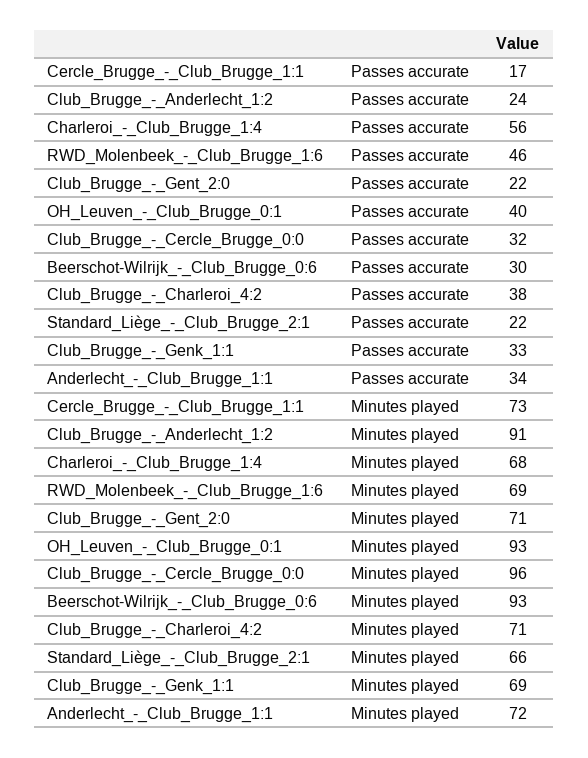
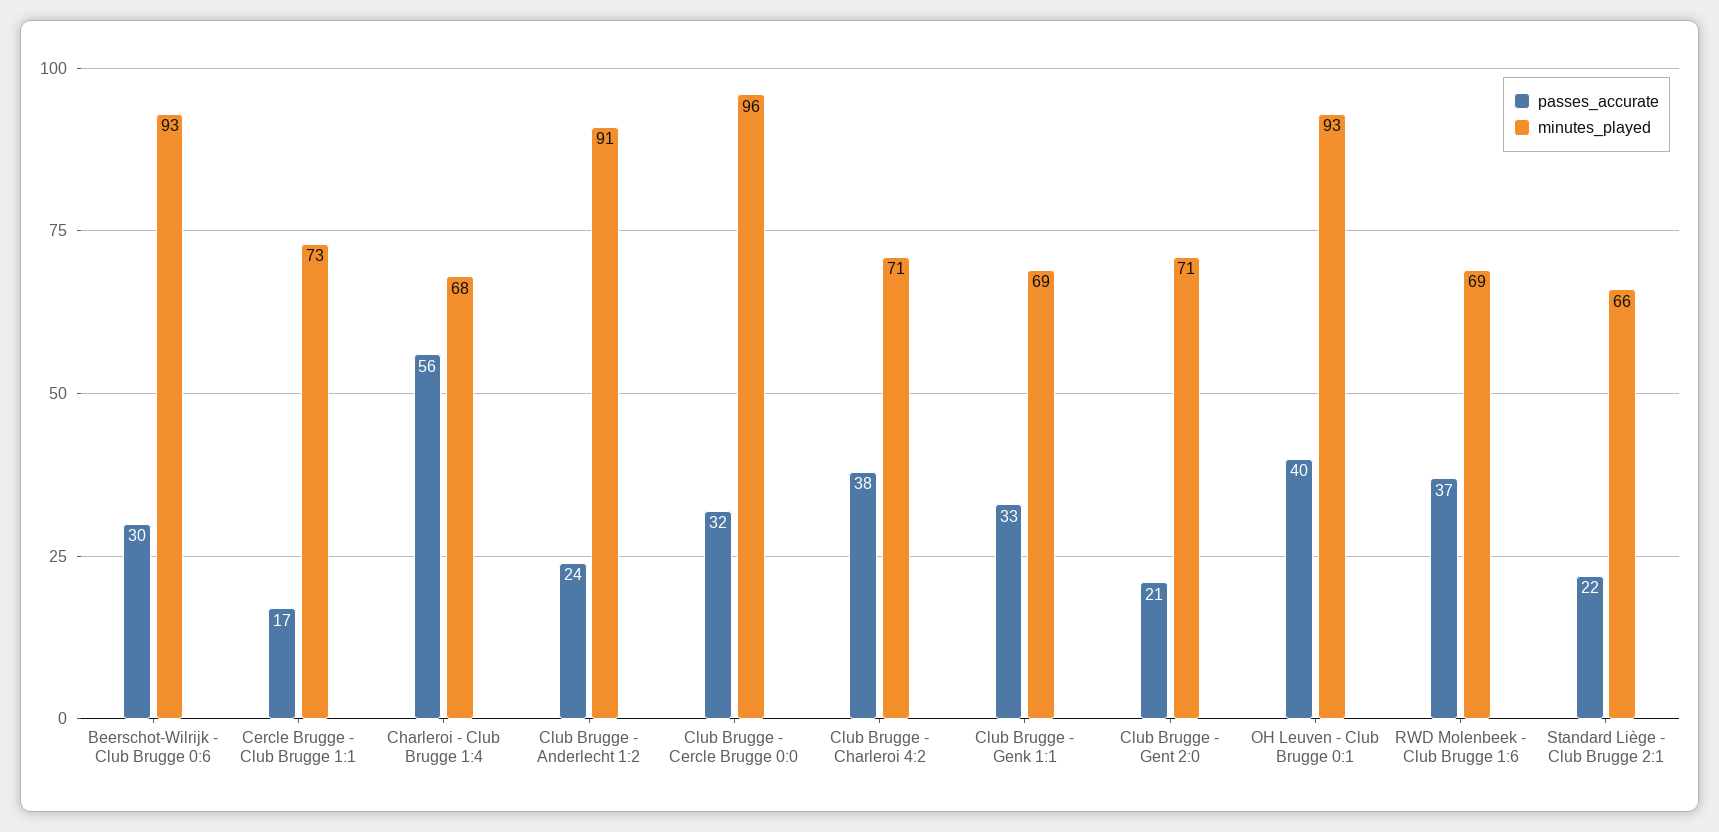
  {
    "Passes accurate": {
      "Cercle_Brugge_-_Club_Brugge_1:1": 17,
      "Club_Brugge_-_Anderlecht_1:2": 24,
      "Charleroi_-_Club_Brugge_1:4": 56,
-     "RWD_Molenbeek_-_Club_Brugge_1:6": 46,
+     "RWD_Molenbeek_-_Club_Brugge_1:6": 37,
-     "Club_Brugge_-_Gent_2:0": 22,
+     "Club_Brugge_-_Gent_2:0": 21,
      "OH_Leuven_-_Club_Brugge_0:1": 40,
      "Club_Brugge_-_Cercle_Brugge_0:0": 32,
      "Beerschot-Wilrijk_-_Club_Brugge_0:6": 30,
      "Club_Brugge_-_Charleroi_4:2": 38,
      "Standard_Liège_-_Club_Brugge_2:1": 22,
-     "Club_Brugge_-_Genk_1:1": 33,
+     "Club_Brugge_-_Genk_1:1": 33
-     "Anderlecht_-_Club_Brugge_1:1": 34
    },
    "Minutes played": {
      "Cercle_Brugge_-_Club_Brugge_1:1": 73,
      "Club_Brugge_-_Anderlecht_1:2": 91,
      "Charleroi_-_Club_Brugge_1:4": 68,
      "RWD_Molenbeek_-_Club_Brugge_1:6": 69,
      "Club_Brugge_-_Gent_2:0": 71,
      "OH_Leuven_-_Club_Brugge_0:1": 93,
      "Club_Brugge_-_Cercle_Brugge_0:0": 96,
      "Beerschot-Wilrijk_-_Club_Brugge_0:6": 93,
      "Club_Brugge_-_Charleroi_4:2": 71,
      "Standard_Liège_-_Club_Brugge_2:1": 66,
-     "Club_Brugge_-_Genk_1:1": 69,
+     "Club_Brugge_-_Genk_1:1": 69
-     "Anderlecht_-_Club_Brugge_1:1": 72
    }
  }

